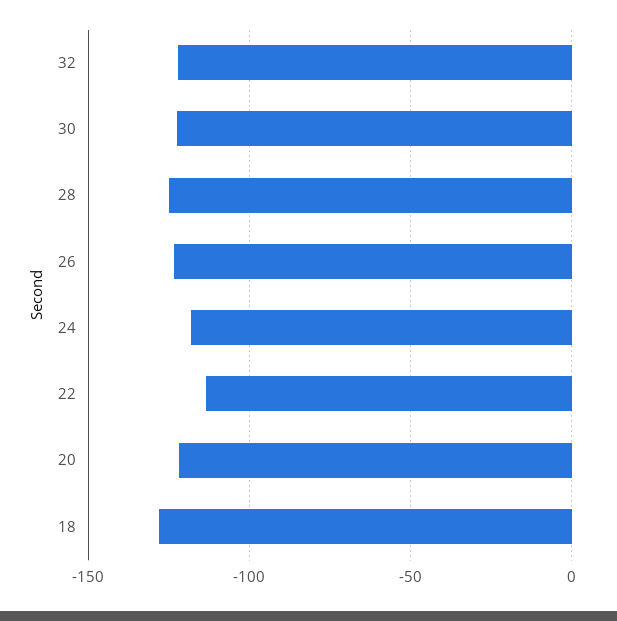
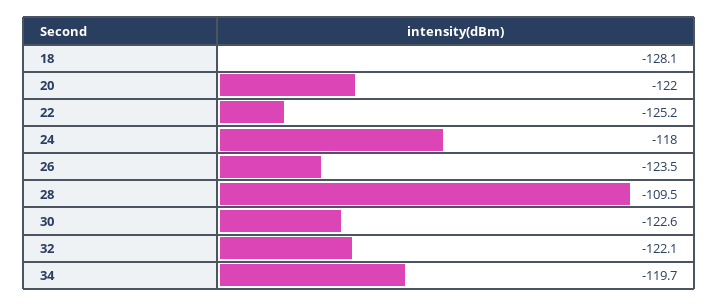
  {
    "32": -122.1,
    "30": -122.6,
-   "28": -125,
+   "28": -109.5,
    "26": -123.5,
    "24": -118,
-   "22": -115,
+   "22": -125.2,
    "20": -122,
-   "18": -128.1
+   "18": -128.1,
+   "34": -119.7
  }

